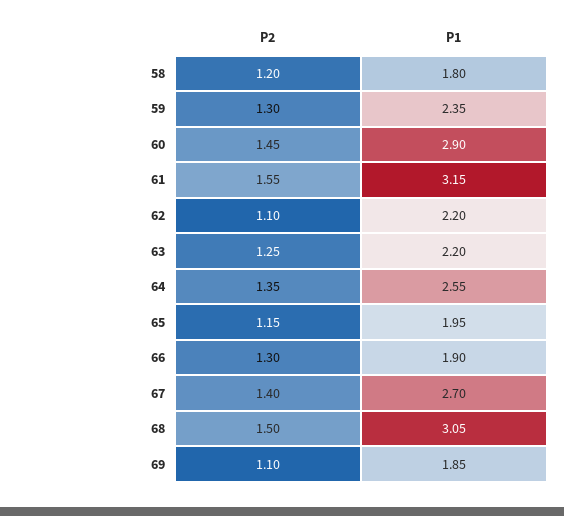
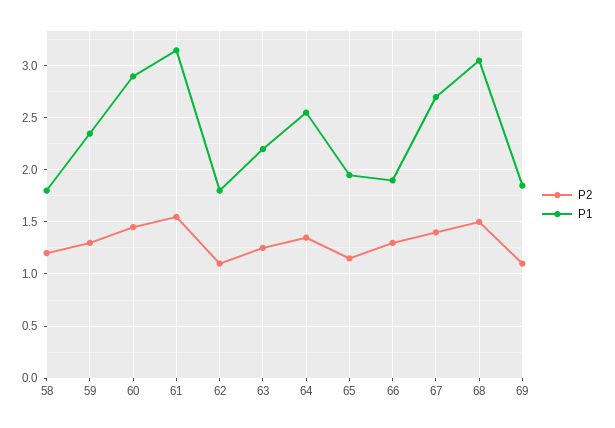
  {
    "P2": {
      "58": 1.2,
      "59": 1.3,
      "60": 1.45,
      "61": 1.55,
      "62": 1.1,
      "63": 1.25,
      "64": 1.35,
      "65": 1.15,
      "66": 1.3,
      "67": 1.4,
      "68": 1.5,
      "69": 1.1
    },
    "P1": {
      "58": 1.8,
      "59": 2.35,
      "60": 2.9,
      "61": 3.15,
-     "62": 2.2,
+     "62": 1.8,
      "63": 2.2,
      "64": 2.55,
      "65": 1.95,
      "66": 1.9,
      "67": 2.7,
      "68": 3.05,
      "69": 1.85
    }
  }

